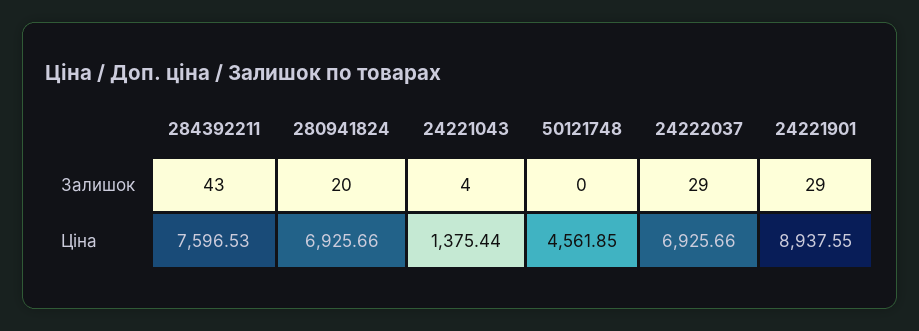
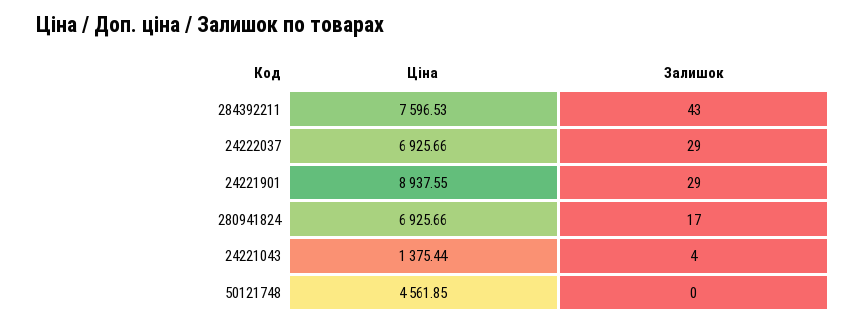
  {
    "284392211": {
      "Залишок": 43,
      "Ціна": 7596.53
    },
    "280941824": {
-     "Залишок": 20,
+     "Залишок": 17,
      "Ціна": 6925.66
    },
    "24221043": {
      "Залишок": 4,
      "Ціна": 1375.44
    },
    "50121748": {
      "Залишок": 0,
      "Ціна": 4561.85
    },
    "24222037": {
      "Залишок": 29,
      "Ціна": 6925.66
    },
    "24221901": {
      "Залишок": 29,
      "Ціна": 8937.55
    }
  }

